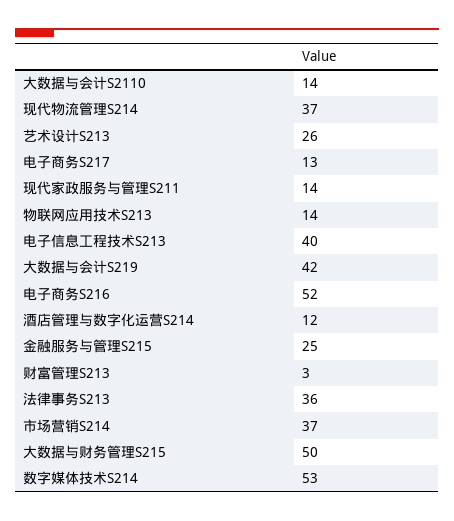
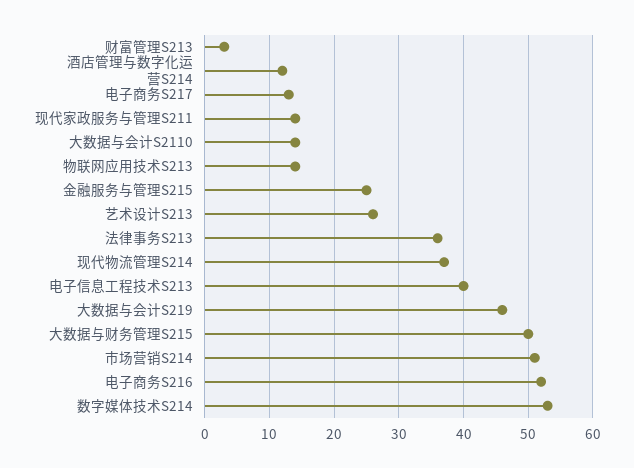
  {
    "大数据与会计S2110": 14,
    "现代物流管理S214": 37,
    "艺术设计S213": 26,
    "电子商务S217": 13,
    "现代家政服务与管理S211": 14,
    "物联网应用技术S213": 14,
    "电子信息工程技术S213": 40,
-   "大数据与会计S219": 42,
+   "大数据与会计S219": 46,
    "电子商务S216": 52,
    "酒店管理与数字化运营S214": 12,
    "金融服务与管理S215": 25,
    "财富管理S213": 3,
    "法律事务S213": 36,
-   "市场营销S214": 37,
+   "市场营销S214": 51,
    "大数据与财务管理S215": 50,
    "数字媒体技术S214": 53
  }

